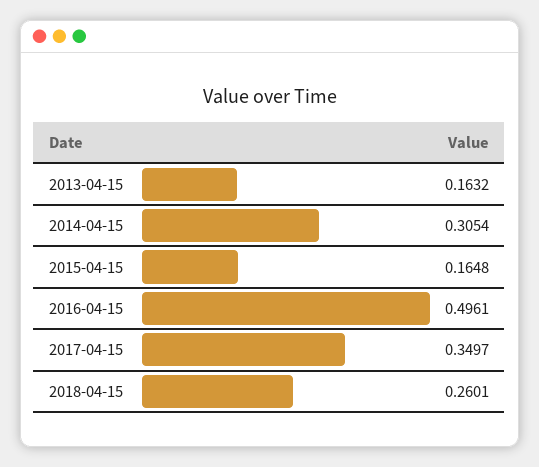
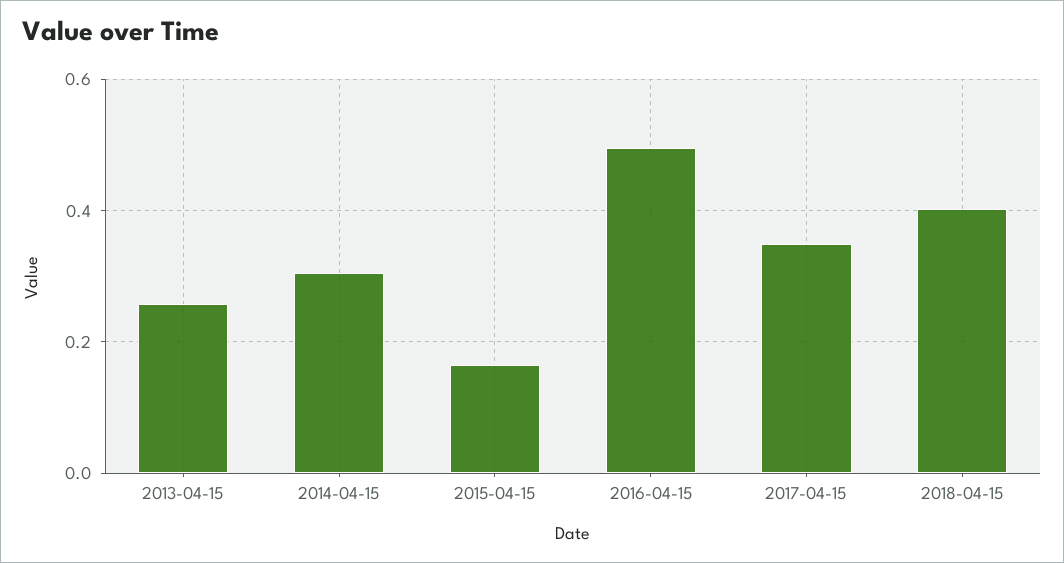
  {
-   "2013-04-15": 0.1632,
+   "2013-04-15": 0.26,
    "2014-04-15": 0.3054,
    "2015-04-15": 0.1648,
    "2016-04-15": 0.4961,
    "2017-04-15": 0.3497,
-   "2018-04-15": 0.2601
+   "2018-04-15": 0.4
  }

